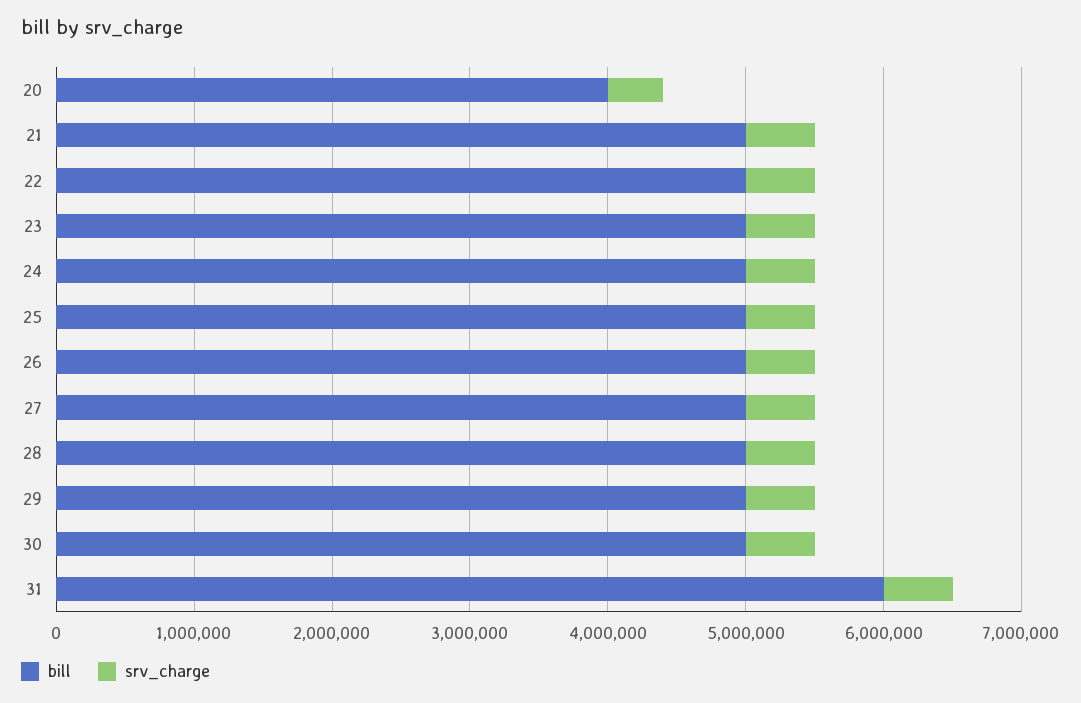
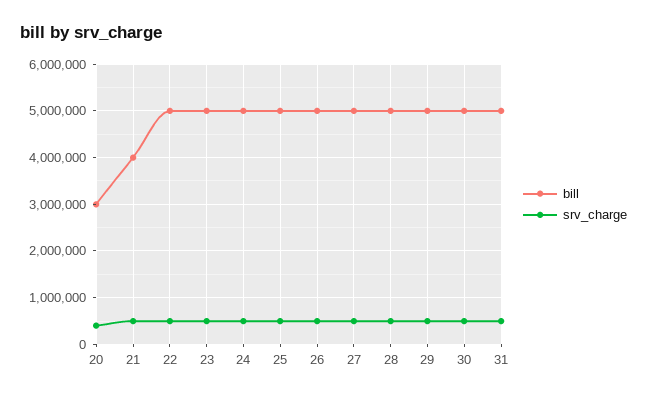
  {
    "bill": {
-     "20": 4000000,
+     "20": 3000000,
-     "21": 5000000,
+     "21": 4000000,
      "22": 5000000,
      "23": 5000000,
      "24": 5000000,
      "25": 5000000,
      "26": 5000000,
      "27": 5000000,
      "28": 5000000,
      "29": 5000000,
      "30": 5000000,
-     "31": 6000000
+     "31": 5000000
    },
    "srv_charge": {
      "20": 400000,
      "21": 600000,
      "22": 600000,
      "23": 600000,
      "24": 600000,
      "25": 600000,
      "26": 600000,
      "27": 600000,
      "28": 600000,
      "29": 600000,
      "30": 600000,
      "31": 600000
    }
  }

